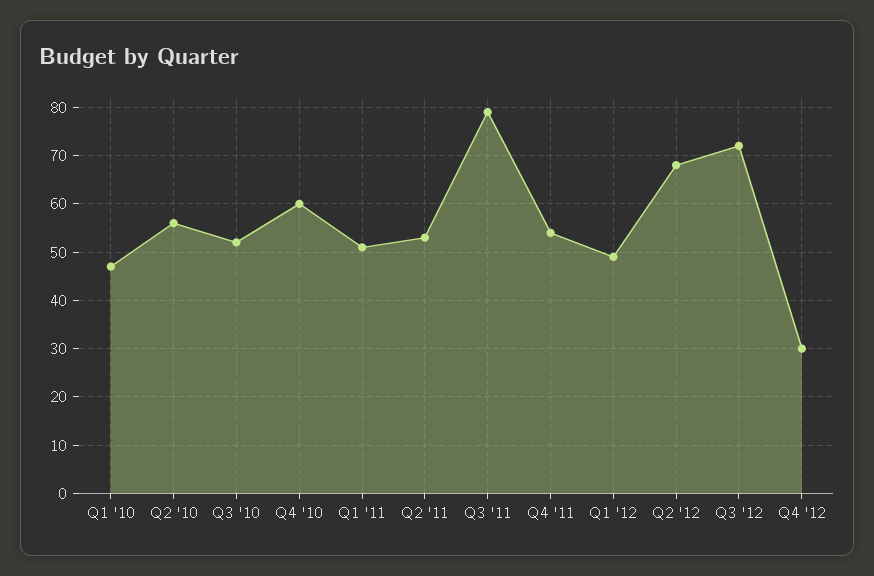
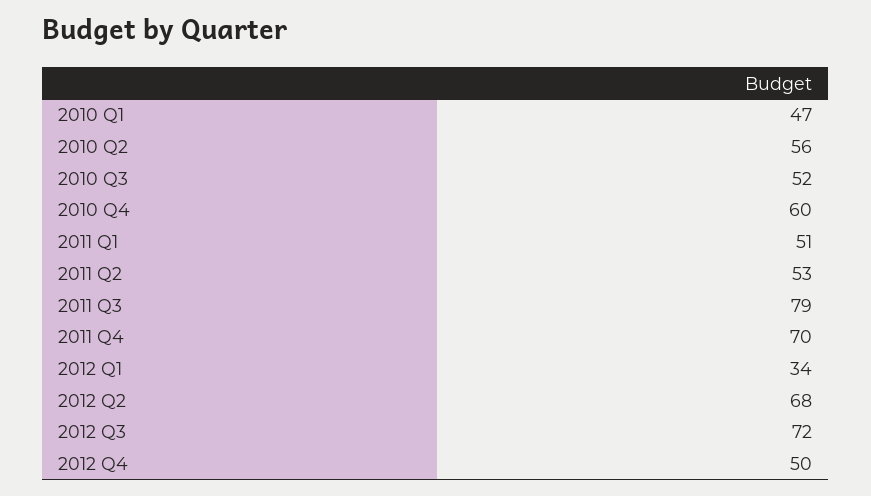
  {
    "Q1 '10": 47,
    "Q2 '10": 56,
    "Q3 '10": 52,
    "Q4 '10": 60,
    "Q1 '11": 51,
    "Q2 '11": 53,
    "Q3 '11": 79,
-   "Q4 '11": 55,
+   "Q4 '11": 70,
-   "Q1 '12": 50,
+   "Q1 '12": 34,
    "Q2 '12": 68,
    "Q3 '12": 72,
-   "Q4 '12": 30
+   "Q4 '12": 50
  }

